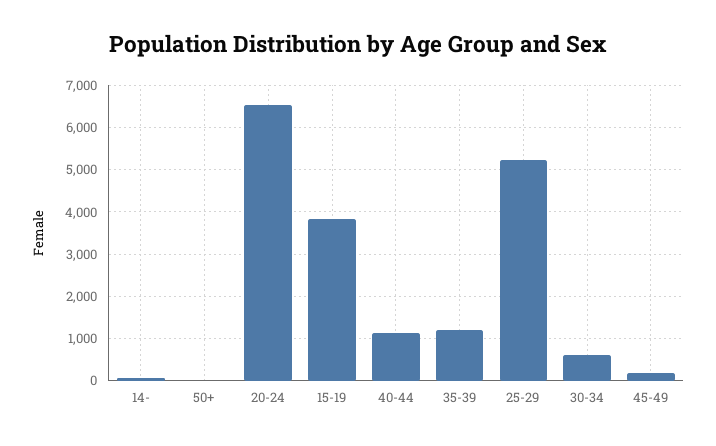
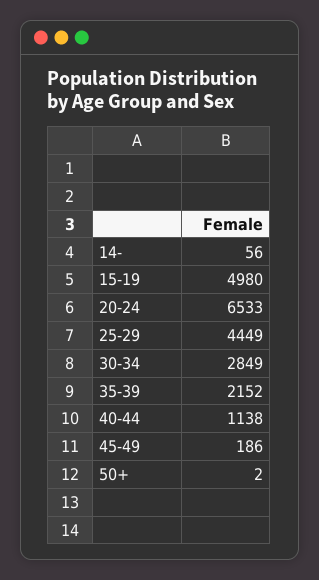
  {
    "14-": 56,
    "50+": 2,
    "20-24": 6533,
-   "15-19": 3800,
+   "15-19": 4980,
    "40-44": 1138,
-   "35-39": 1200,
+   "35-39": 2152,
-   "25-29": 5200,
+   "25-29": 4449,
-   "30-34": 600,
+   "30-34": 2849,
    "45-49": 186
  }

